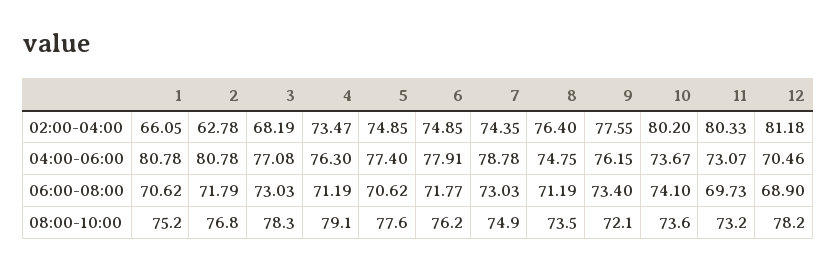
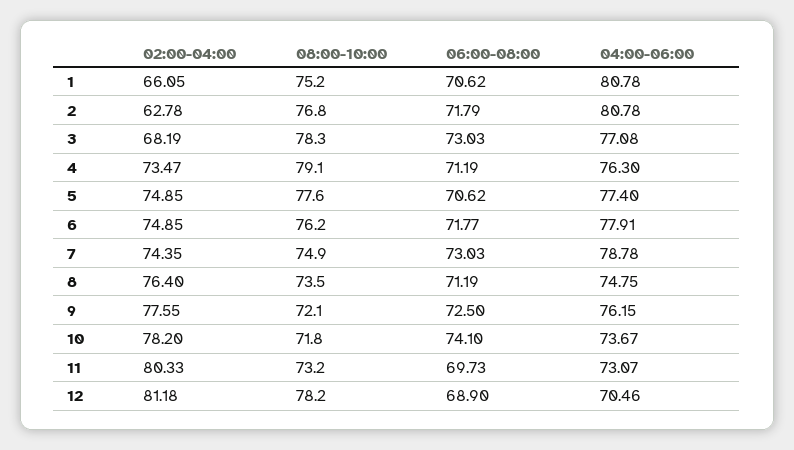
  {
    "1": {
      "02:00-04:00": 66.05,
      "04:00-06:00": 80.78,
      "06:00-08:00": 70.62,
      "08:00-10:00": 75.2
    },
    "2": {
      "02:00-04:00": 62.78,
      "04:00-06:00": 80.78,
      "06:00-08:00": 71.79,
      "08:00-10:00": 76.8
    },
    "3": {
      "02:00-04:00": 68.19,
      "04:00-06:00": 77.08,
      "06:00-08:00": 73.03,
      "08:00-10:00": 78.3
    },
    "4": {
      "02:00-04:00": 73.47,
      "04:00-06:00": 76.3,
      "06:00-08:00": 71.19,
      "08:00-10:00": 79.1
    },
    "5": {
      "02:00-04:00": 74.85,
      "04:00-06:00": 77.4,
      "06:00-08:00": 70.62,
      "08:00-10:00": 77.6
    },
    "6": {
      "02:00-04:00": 74.85,
      "04:00-06:00": 77.91,
      "06:00-08:00": 71.77,
      "08:00-10:00": 76.2
    },
    "7": {
      "02:00-04:00": 74.35,
      "04:00-06:00": 78.78,
      "06:00-08:00": 73.03,
      "08:00-10:00": 74.9
    },
    "8": {
      "02:00-04:00": 76.4,
      "04:00-06:00": 74.75,
      "06:00-08:00": 71.19,
      "08:00-10:00": 73.5
    },
    "9": {
      "02:00-04:00": 77.55,
      "04:00-06:00": 76.15,
-     "06:00-08:00": 73.4,
+     "06:00-08:00": 72.5,
      "08:00-10:00": 72.1
    },
    "10": {
-     "02:00-04:00": 80.2,
+     "02:00-04:00": 78.2,
      "04:00-06:00": 73.67,
      "06:00-08:00": 74.1,
-     "08:00-10:00": 73.6
+     "08:00-10:00": 71.8
    },
    "11": {
      "02:00-04:00": 80.33,
      "04:00-06:00": 73.07,
      "06:00-08:00": 69.73,
      "08:00-10:00": 73.2
    },
    "12": {
      "02:00-04:00": 81.18,
      "04:00-06:00": 70.46,
      "06:00-08:00": 68.9,
      "08:00-10:00": 78.2
    }
  }

